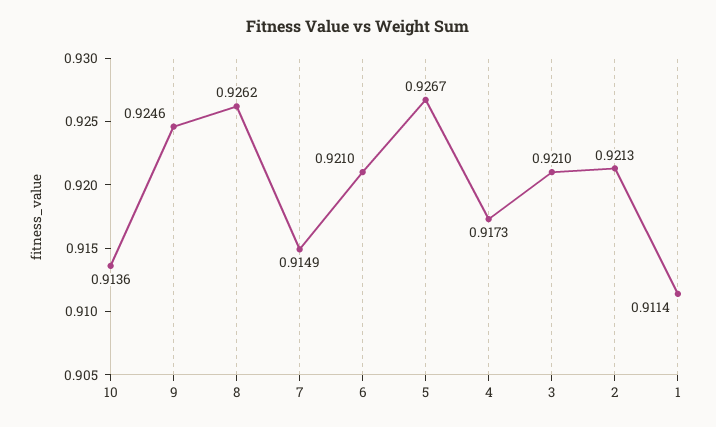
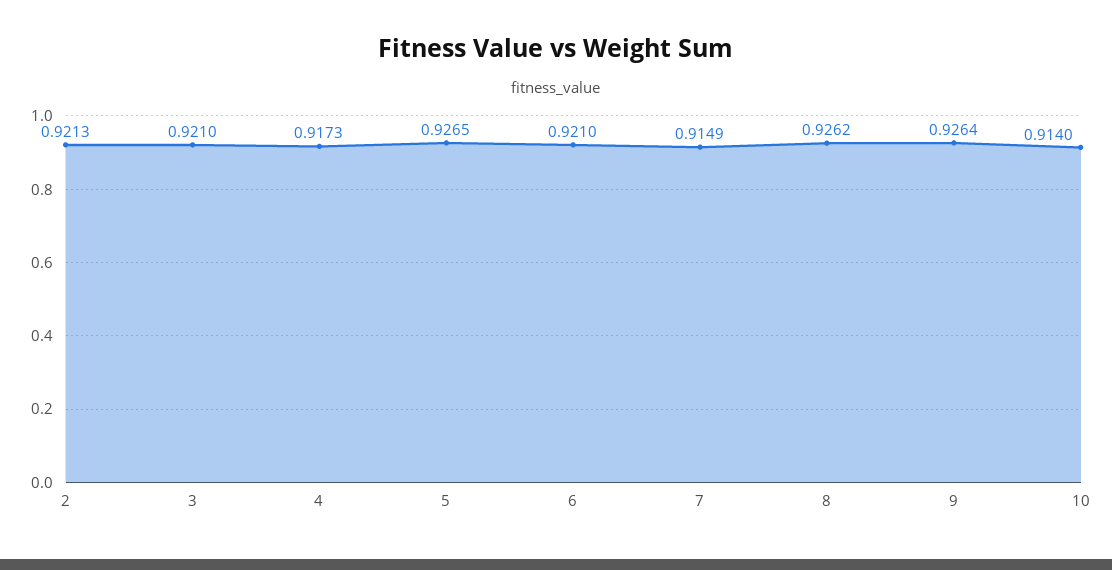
  {
-   "10": 0.9136,
+   "10": 0.914,
-   "9": 0.9246,
+   "9": 0.9264,
    "8": 0.9262,
    "7": 0.9149,
    "6": 0.921,
-   "5": 0.9267,
+   "5": 0.9265,
    "4": 0.9173,
    "3": 0.921,
-   "2": 0.9213,
+   "2": 0.9213
-   "1": 0.9114
  }

